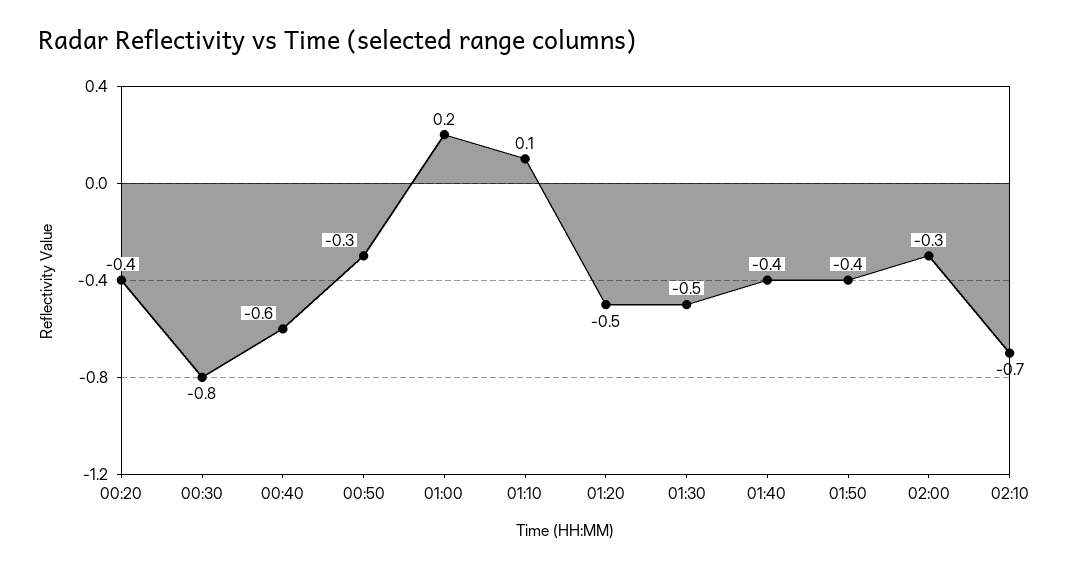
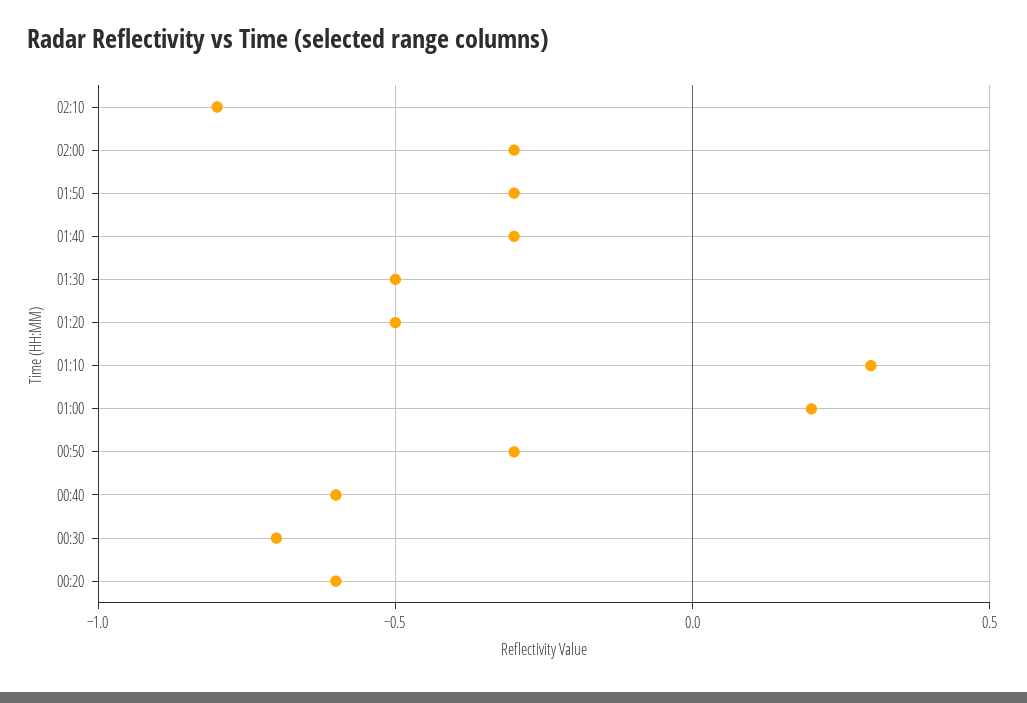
  {
-   "00:20": -0.4,
+   "00:20": -0.6,
-   "00:30": -0.8,
+   "00:30": -0.7,
    "00:40": -0.6,
    "00:50": -0.3,
    "01:00": 0.2,
-   "01:10": 0.1,
+   "01:10": 0.3,
    "01:20": -0.5,
    "01:30": -0.5,
-   "01:40": -0.4,
+   "01:40": -0.3,
-   "01:50": -0.4,
+   "01:50": -0.3,
    "02:00": -0.3,
-   "02:10": -0.7
+   "02:10": -0.8
  }

